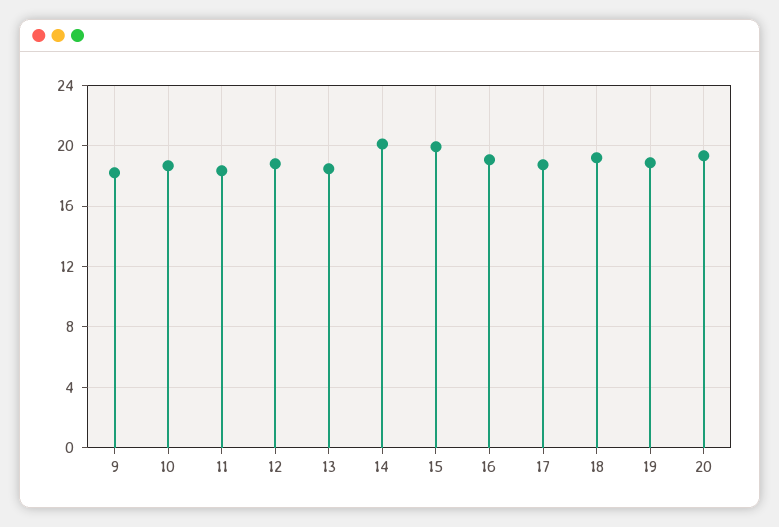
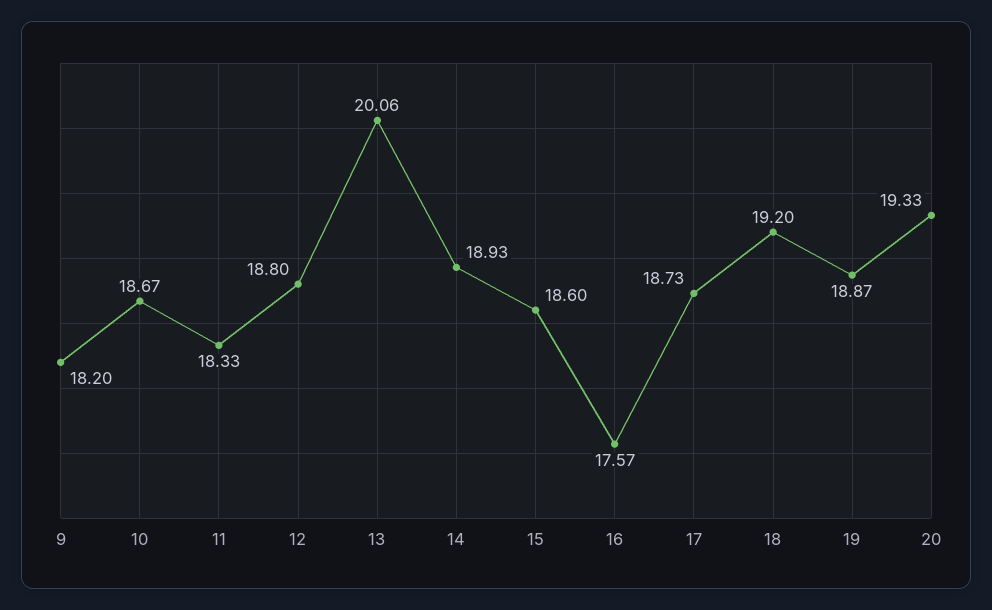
  {
    "9": 18.2,
    "10": 18.67,
    "11": 18.33,
    "12": 18.8,
-   "13": 18.5,
+   "13": 20.06,
-   "14": 20,
+   "14": 18.93,
-   "15": 20,
+   "15": 18.6,
-   "16": 19,
+   "16": 17.57,
    "17": 18.73,
    "18": 19.2,
    "19": 18.87,
    "20": 19.33
  }

